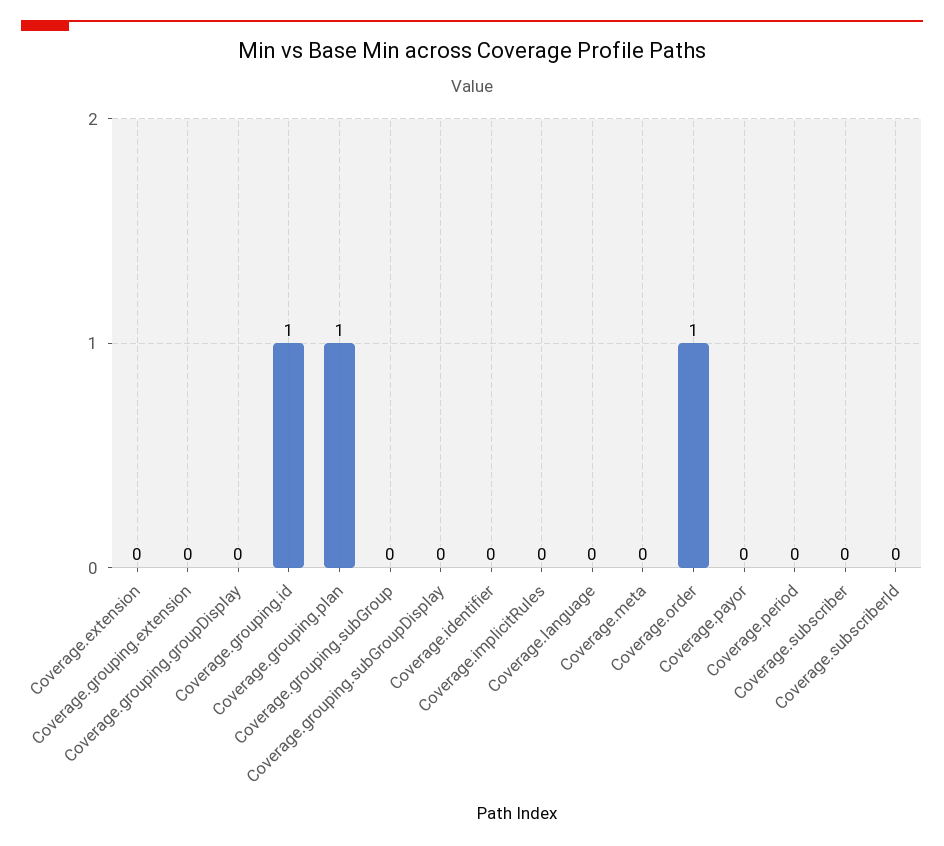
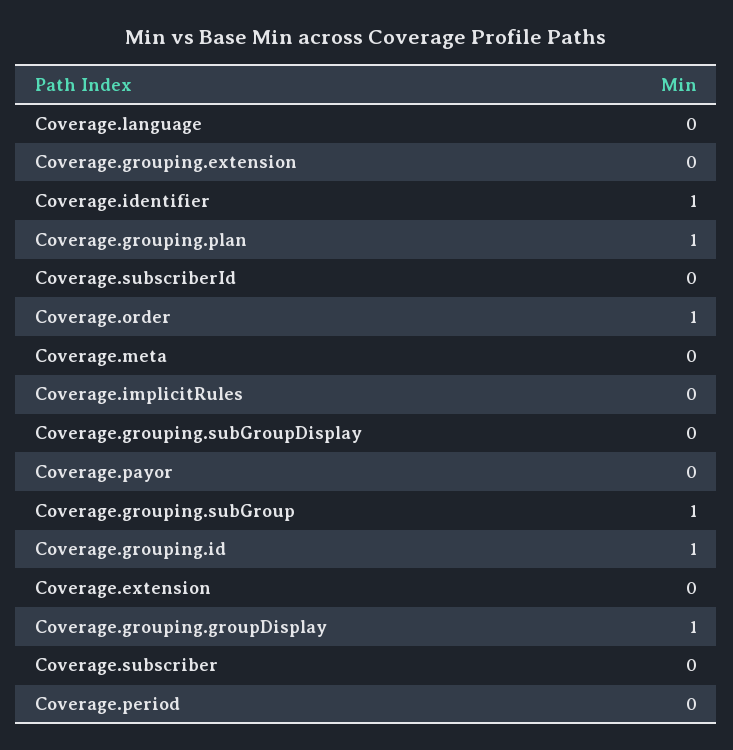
  {
    "Coverage.extension": 0,
    "Coverage.grouping.extension": 0,
-   "Coverage.grouping.groupDisplay": 0,
+   "Coverage.grouping.groupDisplay": 1,
    "Coverage.grouping.id": 1,
    "Coverage.grouping.plan": 1,
-   "Coverage.grouping.subGroup": 0,
+   "Coverage.grouping.subGroup": 1,
    "Coverage.grouping.subGroupDisplay": 0,
-   "Coverage.identifier": 0,
+   "Coverage.identifier": 1,
    "Coverage.implicitRules": 0,
    "Coverage.language": 0,
    "Coverage.meta": 0,
    "Coverage.order": 1,
    "Coverage.payor": 0,
    "Coverage.period": 0,
    "Coverage.subscriber": 0,
    "Coverage.subscriberId": 0
  }

